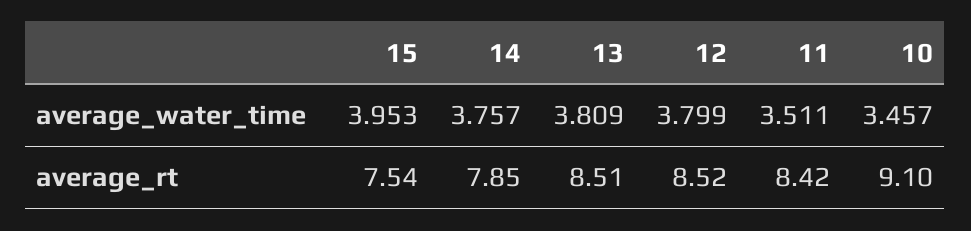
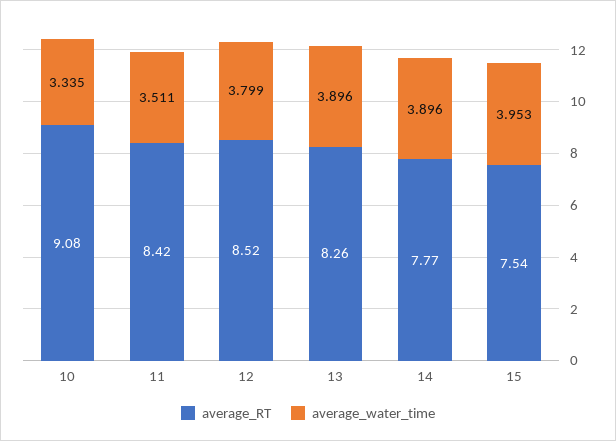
  {
    "average_water_time": {
      "15": 3.953,
-     "14": 3.757,
+     "14": 3.896,
-     "13": 3.809,
+     "13": 3.896,
      "12": 3.799,
      "11": 3.511,
-     "10": 3.457
+     "10": 3.335
    },
    "average_rt": {
      "15": 7.54,
-     "14": 7.85,
+     "14": 7.77,
-     "13": 8.51,
+     "13": 8.26,
      "12": 8.52,
      "11": 8.42,
-     "10": 9.1
+     "10": 9.08
    }
  }

